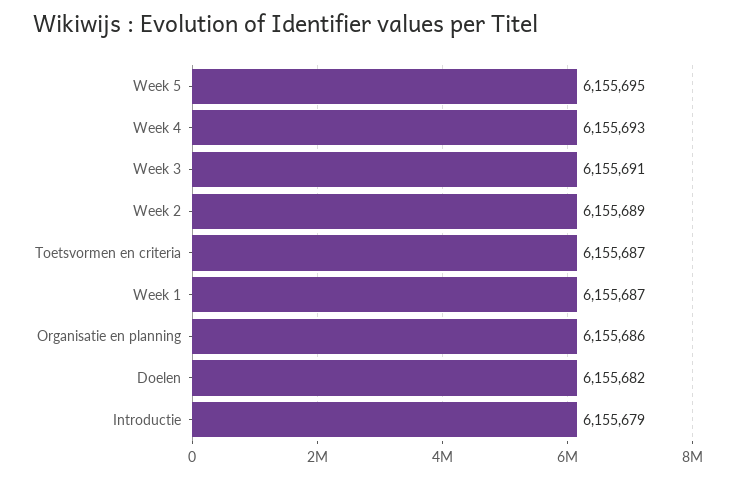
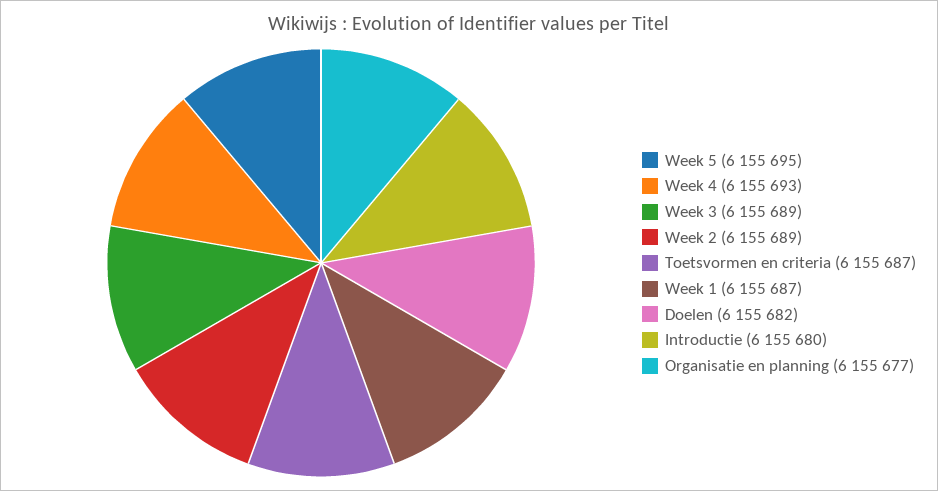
  {
    "Week 5": 6155695,
    "Week 4": 6155693,
-   "Week 3": 6155691,
+   "Week 3": 6155689,
    "Week 2": 6155689,
    "Toetsvormen en criteria": 6155687,
    "Week 1": 6155687,
-   "Organisatie en planning": 6155686,
+   "Organisatie en planning": 6155677,
    "Doelen": 6155682,
-   "Introductie": 6155679
+   "Introductie": 6155680
  }

